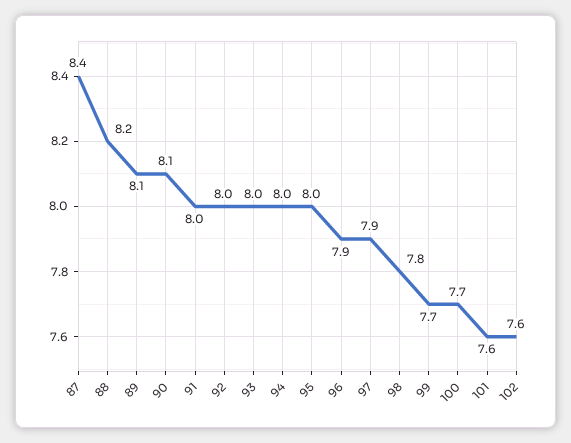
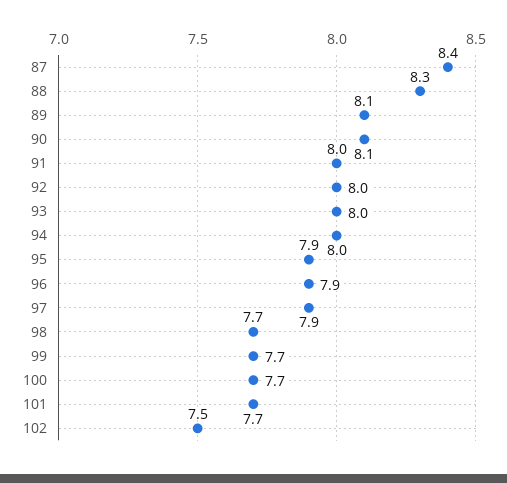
  {
    "87": 8.4,
-   "88": 8.2,
+   "88": 8.3,
    "89": 8.1,
    "90": 8.1,
    "91": 8,
    "92": 8,
    "93": 8,
    "94": 8,
-   "95": 8,
+   "95": 7.9,
    "96": 7.9,
    "97": 7.9,
-   "98": 7.8,
+   "98": 7.7,
    "99": 7.7,
    "100": 7.7,
-   "101": 7.6,
+   "101": 7.7,
-   "102": 7.6
+   "102": 7.5
  }

